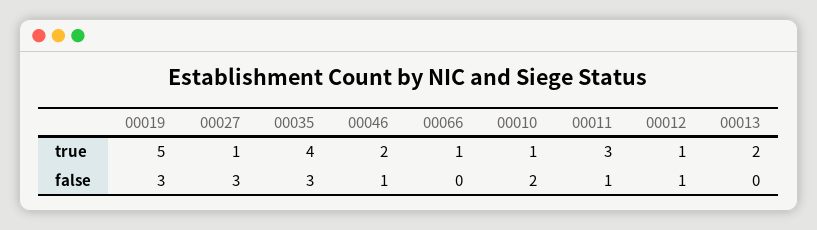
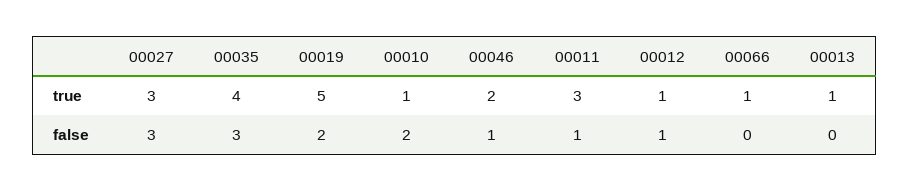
  {
    "00019": {
      "true": 5,
-     "false": 3
+     "false": 2
    },
    "00027": {
-     "true": 1,
+     "true": 3,
      "false": 3
    },
    "00035": {
      "true": 4,
      "false": 3
    },
    "00046": {
      "true": 2,
      "false": 1
    },
    "00066": {
      "true": 1,
      "false": 0
    },
    "00010": {
      "true": 1,
      "false": 2
    },
    "00011": {
      "true": 3,
      "false": 1
    },
    "00012": {
      "true": 1,
      "false": 1
    },
    "00013": {
-     "true": 2,
+     "true": 1,
      "false": 0
    }
  }

